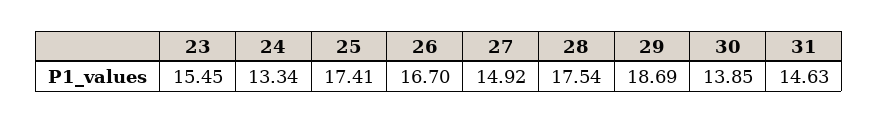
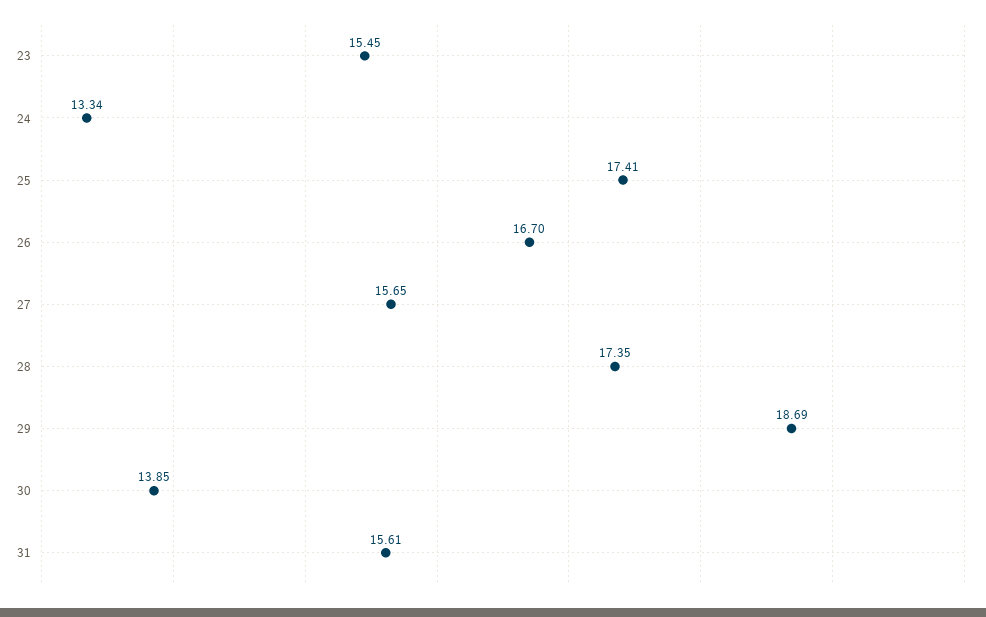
  {
    "23": 15.45,
    "24": 13.34,
    "25": 17.41,
    "26": 16.7,
-   "27": 14.92,
+   "27": 15.65,
-   "28": 17.54,
+   "28": 17.35,
    "29": 18.69,
    "30": 13.85,
-   "31": 14.63
+   "31": 15.61
  }

